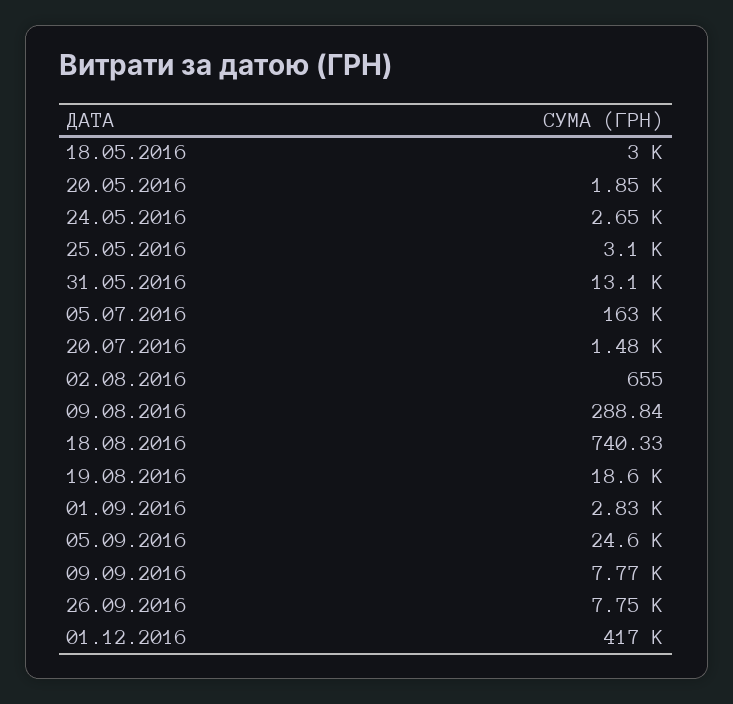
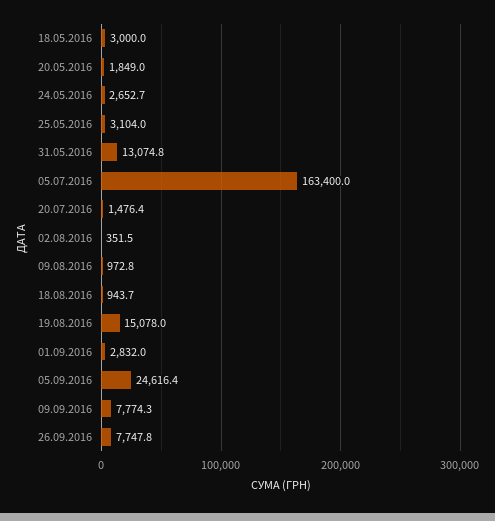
  {
    "18.05.2016": 3000,
    "20.05.2016": 1849,
    "24.05.2016": 2652.7,
    "25.05.2016": 3104,
    "31.05.2016": 13074.8,
    "05.07.2016": 163400,
    "20.07.2016": 1476.4,
-   "02.08.2016": 655,
+   "02.08.2016": 351.5,
-   "09.08.2016": 288.84,
+   "09.08.2016": 972.8,
-   "18.08.2016": 740.33,
+   "18.08.2016": 943.7,
-   "19.08.2016": 18600,
+   "19.08.2016": 15078,
    "01.09.2016": 2832,
    "05.09.2016": 24616.4,
    "09.09.2016": 7774.3,
-   "26.09.2016": 7747.8,
+   "26.09.2016": 7747.8
-   "01.12.2016": 417000
  }

